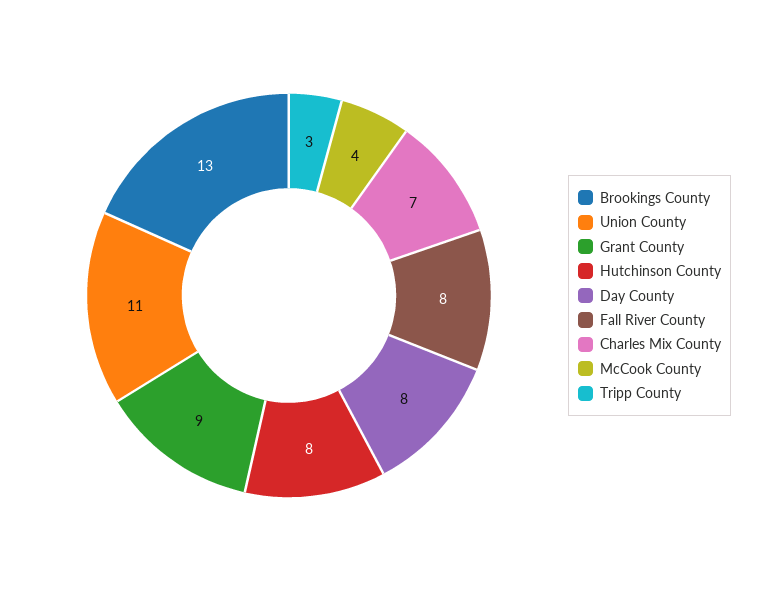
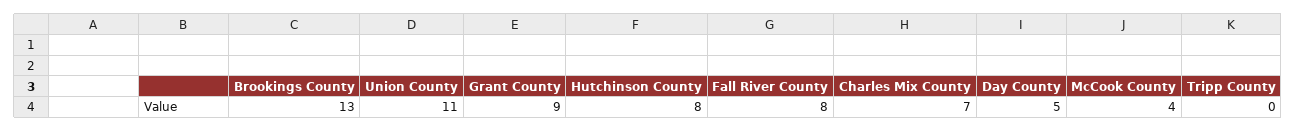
  {
    "Brookings County": 13,
    "Union County": 11,
    "Grant County": 9,
    "Hutchinson County": 8,
-   "Day County": 8,
+   "Day County": 5,
    "Fall River County": 8,
    "Charles Mix County": 7,
    "McCook County": 4,
-   "Tripp County": 3
+   "Tripp County": 0
  }

